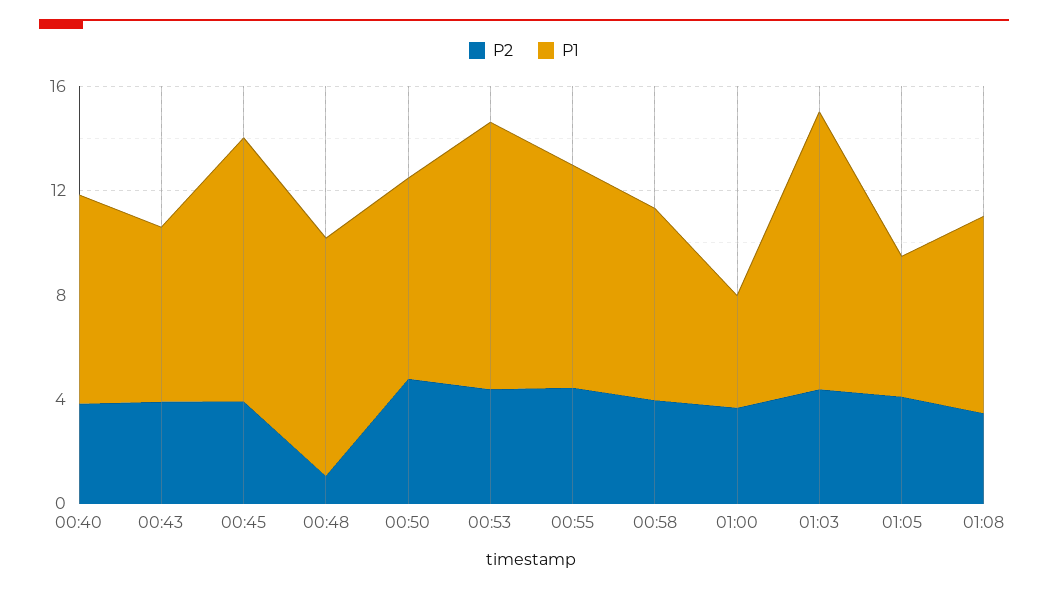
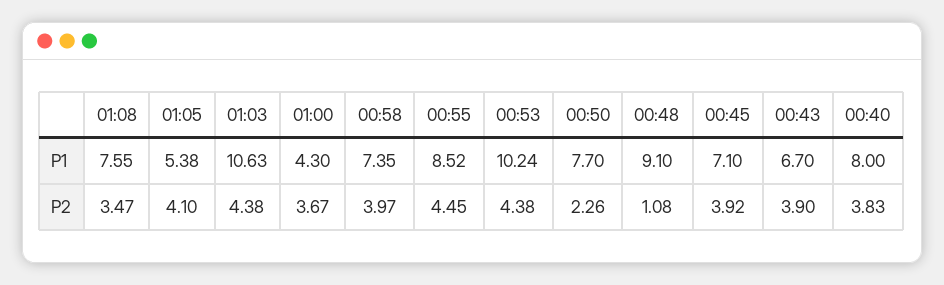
  {
    "P2": {
      "00:40": 3.83,
      "00:43": 3.9,
      "00:45": 3.92,
      "00:48": 1.08,
-     "00:50": 5,
+     "00:50": 2.26,
      "00:53": 4.38,
      "00:55": 4.45,
      "00:58": 3.97,
      "01:00": 3.67,
      "01:03": 4.38,
      "01:05": 4.1,
      "01:08": 3.47
    },
    "P1": {
      "00:40": 8,
      "00:43": 6.7,
-     "00:45": 10,
+     "00:45": 7.1,
      "00:48": 9.1,
      "00:50": 7.7,
      "00:53": 10.24,
      "00:55": 8.52,
      "00:58": 7.35,
      "01:00": 4.3,
      "01:03": 10.63,
      "01:05": 5.38,
      "01:08": 7.55
    }
  }

